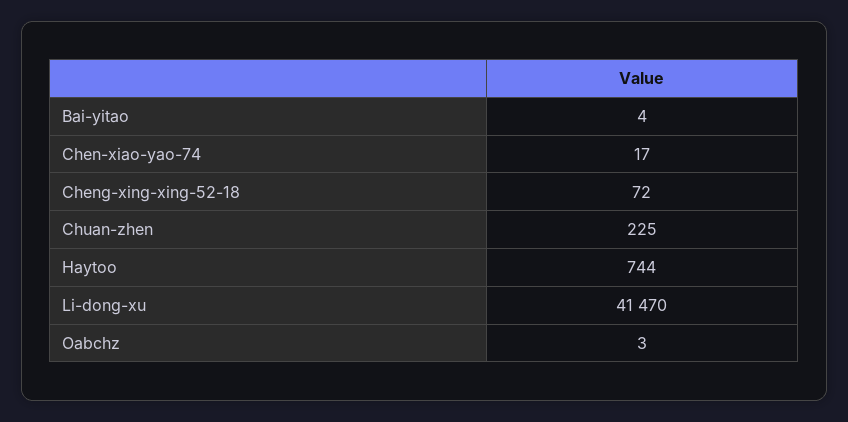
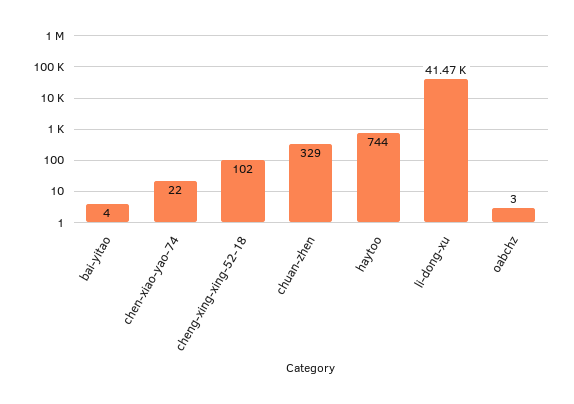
  {
    "Bai-yitao": 4,
-   "Chen-xiao-yao-74": 17,
+   "Chen-xiao-yao-74": 22,
-   "Cheng-xing-xing-52-18": 72,
+   "Cheng-xing-xing-52-18": 102,
-   "Chuan-zhen": 225,
+   "Chuan-zhen": 329,
    "Haytoo": 744,
    "Li-dong-xu": 41470,
    "Oabchz": 3
  }

